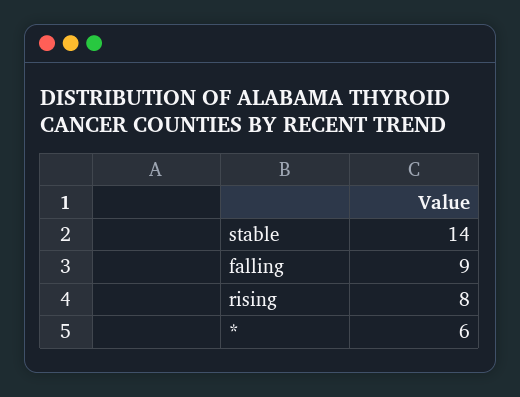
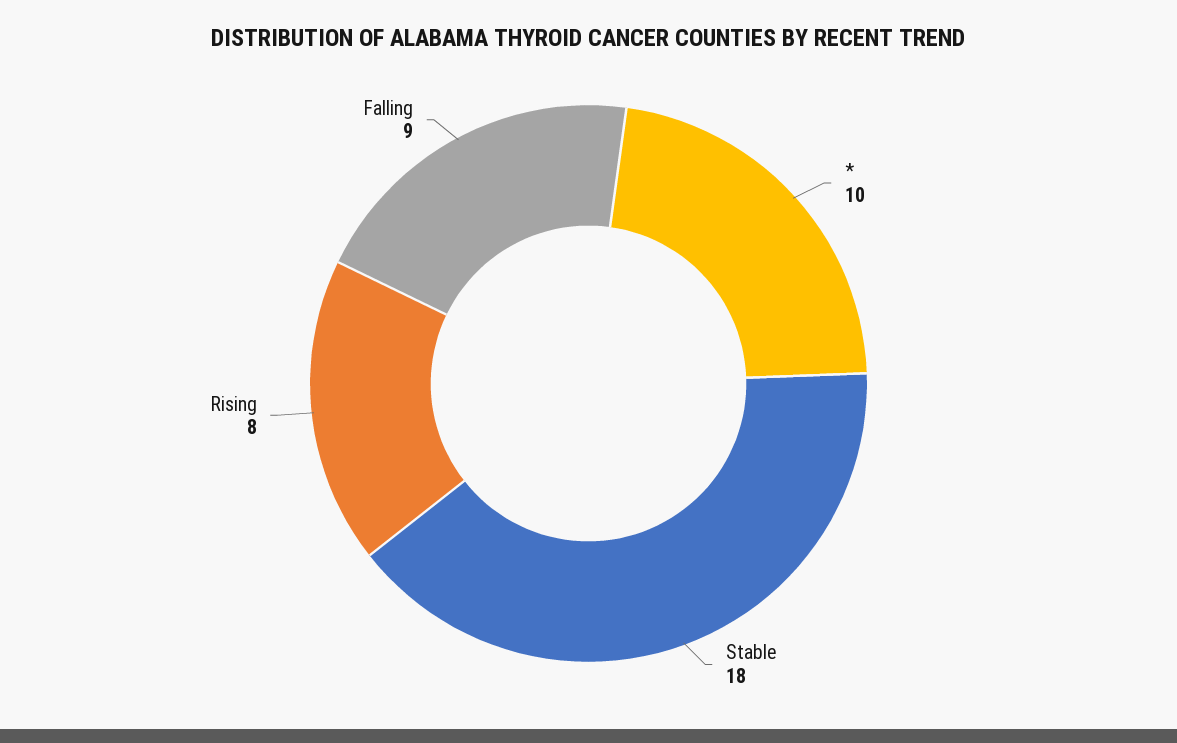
  {
-   "stable": 14,
+   "stable": 18,
    "falling": 9,
    "rising": 8,
-   "*": 6
+   "*": 10
  }

